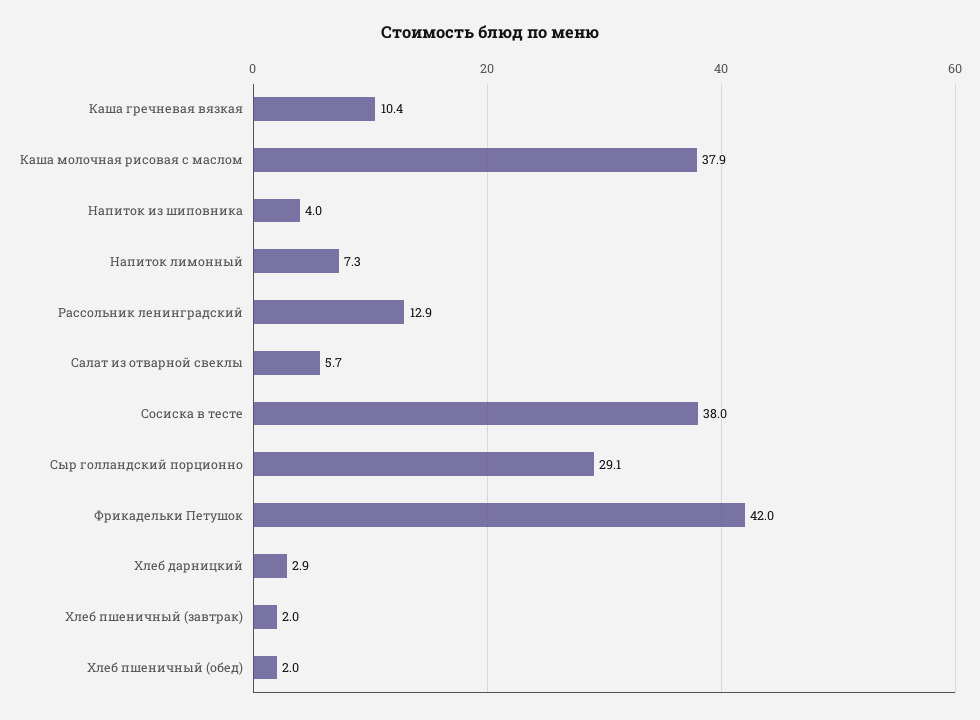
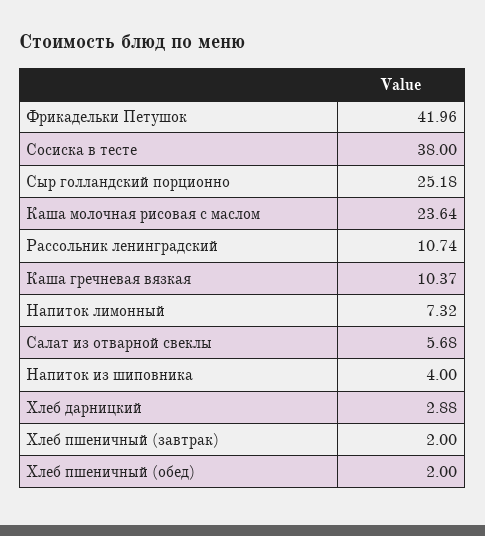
  {
    "Каша гречневая вязкая": 10.37,
-   "Каша молочная рисовая с маслом": 37.9,
+   "Каша молочная рисовая с маслом": 23.64,
    "Напиток из шиповника": 4,
    "Напиток лимонный": 7.32,
-   "Рассольник ленинградский": 12.9,
+   "Рассольник ленинградский": 10.74,
    "Салат из отварной свеклы": 5.68,
    "Сосиска в тесте": 38,
-   "Сыр голландский порционно": 29.1,
+   "Сыр голландский порционно": 25.18,
    "Фрикадельки Петушок": 41.96,
    "Хлеб дарницкий": 2.88,
    "Хлеб пшеничный (завтрак)": 2,
    "Хлеб пшеничный (обед)": 2
  }

